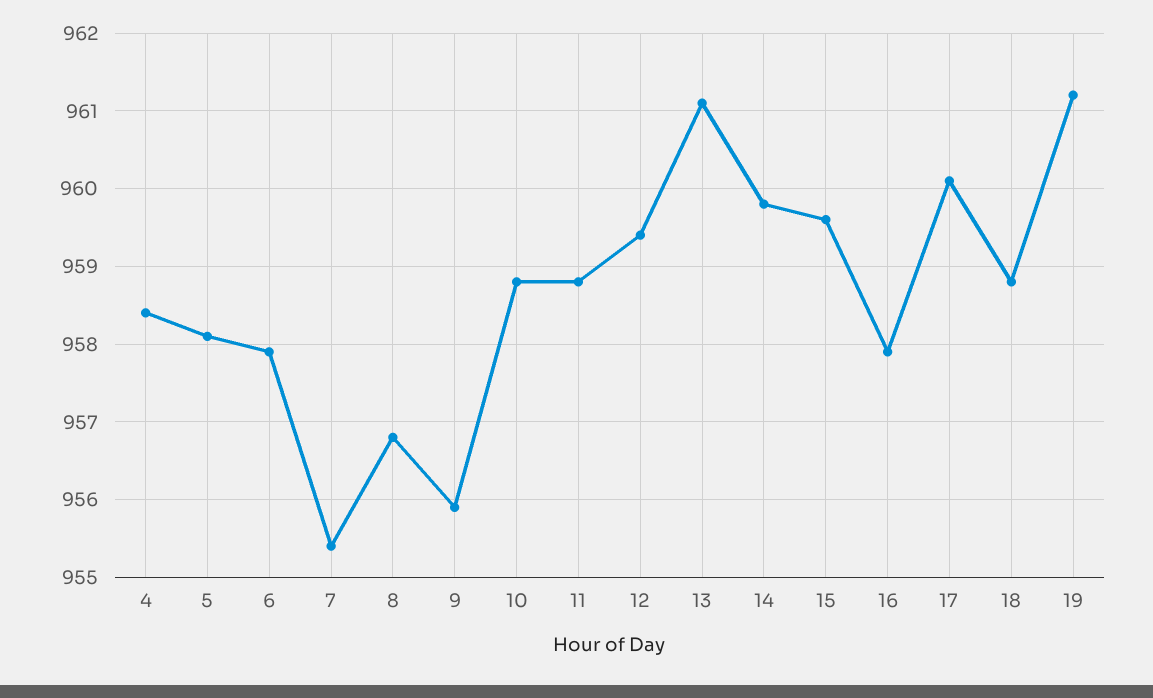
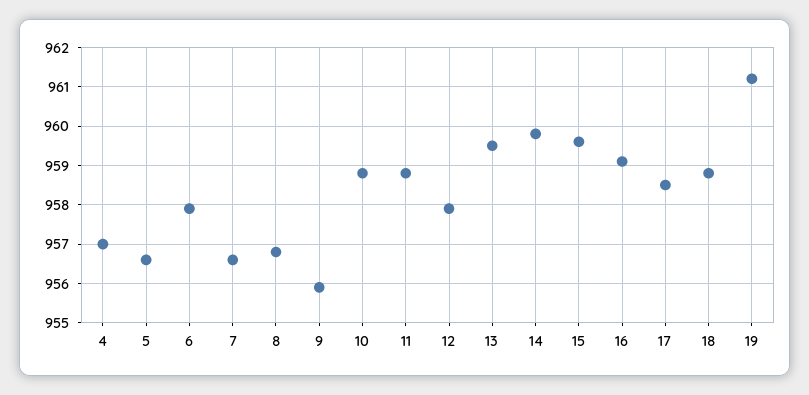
  {
-   "4": 958.4,
+   "4": 957,
-   "5": 958.1,
+   "5": 956.5,
    "6": 957.9,
-   "7": 955.4,
+   "7": 956.5,
    "8": 956.8,
    "9": 955.9,
    "10": 958.8,
    "11": 958.8,
-   "12": 959.4,
+   "12": 958,
-   "13": 961.1,
+   "13": 959.5,
    "14": 959.8,
    "15": 959.6,
-   "16": 957.9,
+   "16": 959,
-   "17": 960.1,
+   "17": 958.5,
    "18": 958.8,
    "19": 961.2
  }

